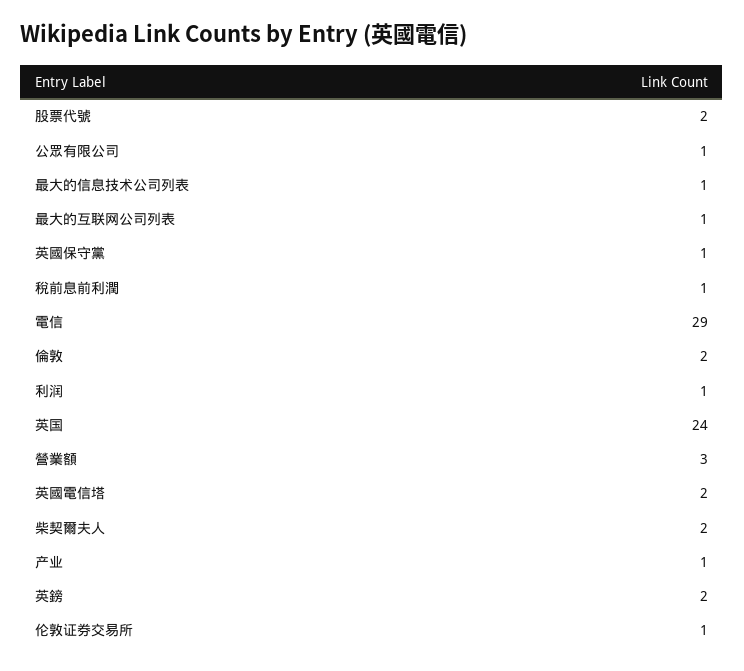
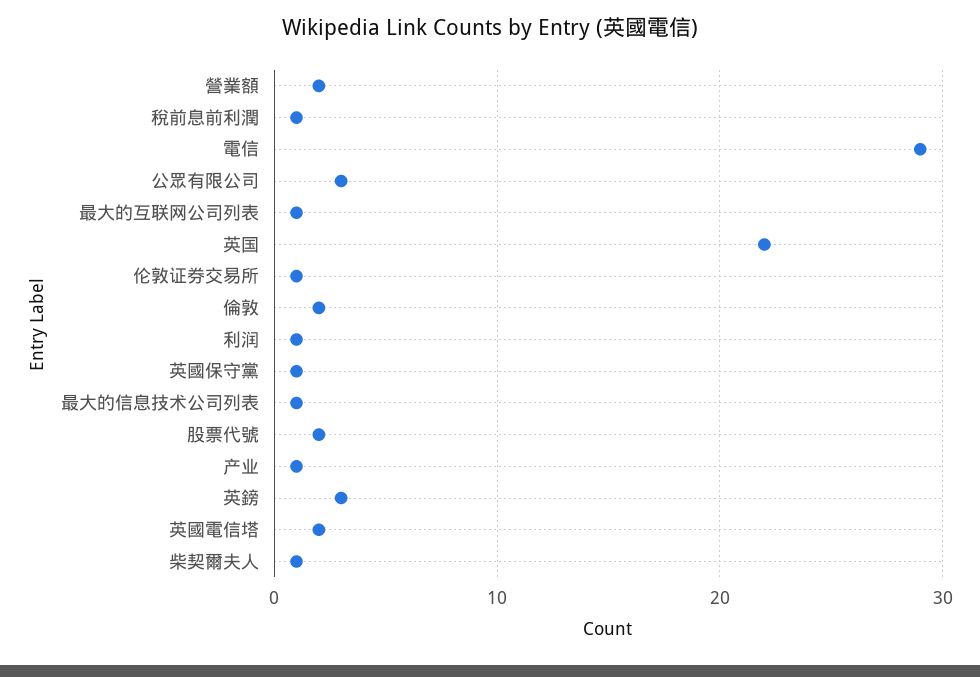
  {
    "股票代號": 2,
-   "公眾有限公司": 1,
+   "公眾有限公司": 3,
    "最大的信息技术公司列表": 1,
    "最大的互联网公司列表": 1,
    "英國保守黨": 1,
    "稅前息前利潤": 1,
    "電信": 29,
    "倫敦": 2,
    "利润": 1,
-   "英国": 24,
+   "英国": 22,
-   "營業額": 3,
+   "營業額": 2,
    "英國電信塔": 2,
-   "柴契爾夫人": 2,
+   "柴契爾夫人": 1,
    "产业": 1,
-   "英鎊": 2,
+   "英鎊": 3,
    "伦敦证券交易所": 1
  }

